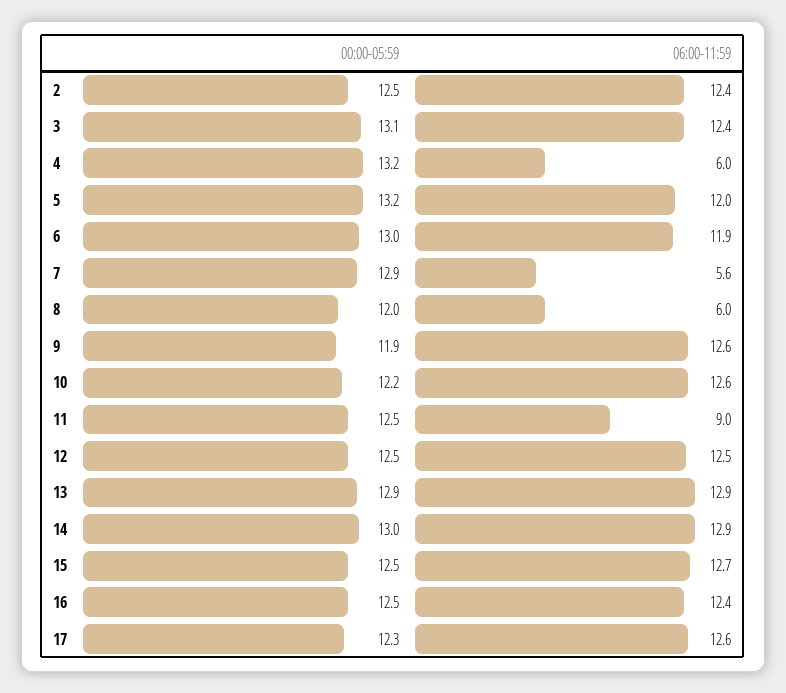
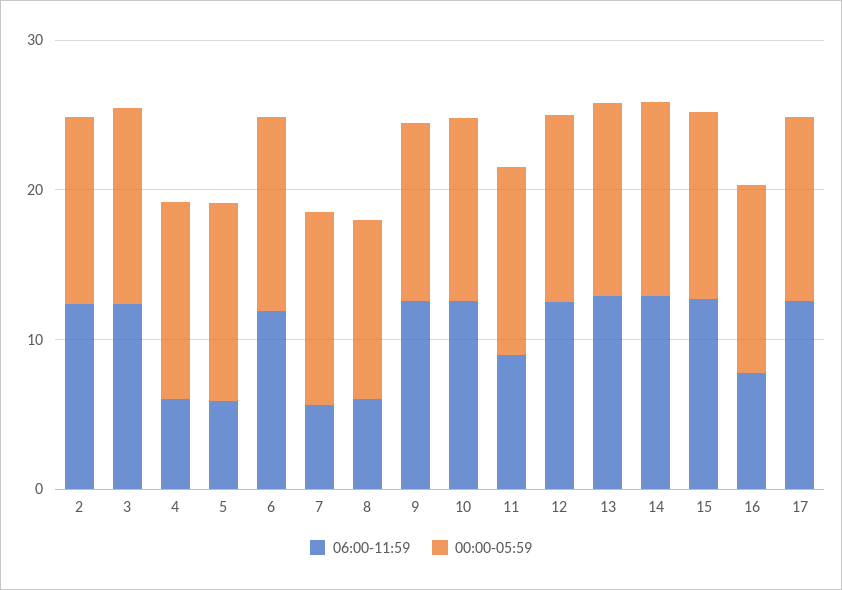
  {
    "00:00-05:59": {
      "2": 12.5,
      "3": 13.1,
      "4": 13.2,
      "5": 13.2,
      "6": 13,
      "7": 12.9,
      "8": 12,
      "9": 11.9,
      "10": 12.2,
      "11": 12.5,
      "12": 12.5,
      "13": 12.9,
      "14": 13,
      "15": 12.5,
      "16": 12.5,
      "17": 12.3
    },
    "06:00-11:59": {
      "2": 12.4,
      "3": 12.4,
      "4": 6,
-     "5": 12,
+     "5": 6,
      "6": 11.9,
      "7": 5.6,
      "8": 6,
      "9": 12.6,
      "10": 12.6,
      "11": 9,
      "12": 12.5,
      "13": 12.9,
      "14": 12.9,
      "15": 12.7,
-     "16": 12.4,
+     "16": 8,
      "17": 12.6
    }
  }

